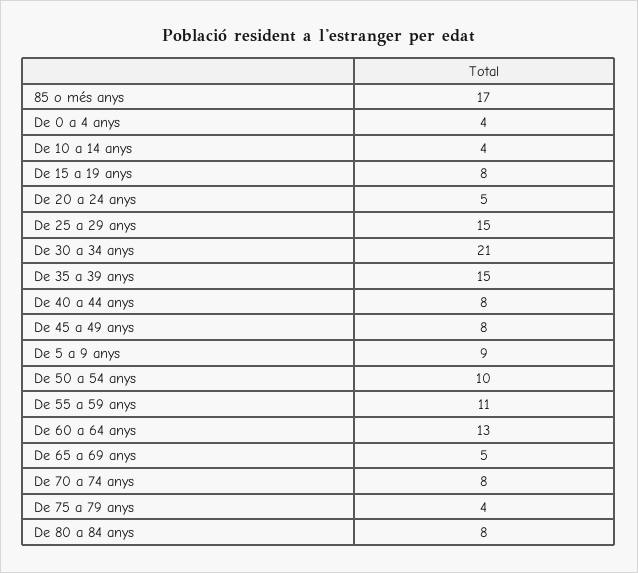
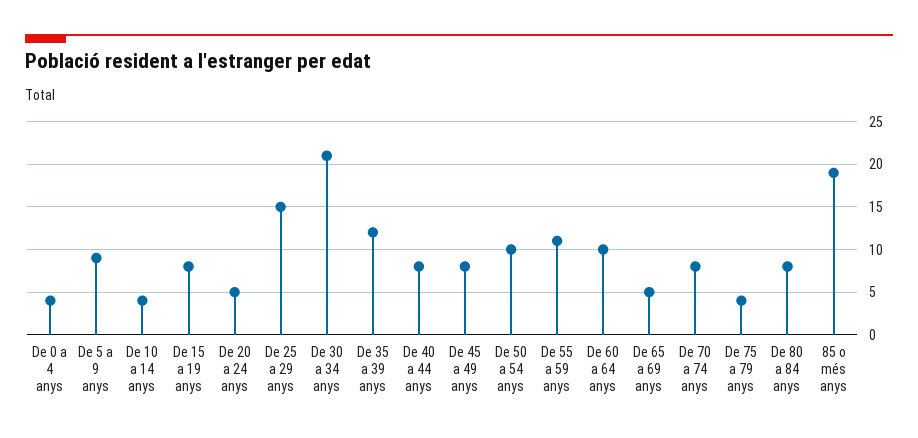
  {
-   "85 o més anys": 17,
+   "85 o més anys": 19,
    "De 0 a 4 anys": 4,
    "De 10 a 14 anys": 4,
    "De 15 a 19 anys": 8,
    "De 20 a 24 anys": 5,
    "De 25 a 29 anys": 15,
    "De 30 a 34 anys": 21,
-   "De 35 a 39 anys": 15,
+   "De 35 a 39 anys": 12,
    "De 40 a 44 anys": 8,
    "De 45 a 49 anys": 8,
    "De 5 a 9 anys": 9,
    "De 50 a 54 anys": 10,
    "De 55 a 59 anys": 11,
-   "De 60 a 64 anys": 13,
+   "De 60 a 64 anys": 10,
    "De 65 a 69 anys": 5,
    "De 70 a 74 anys": 8,
    "De 75 a 79 anys": 4,
    "De 80 a 84 anys": 8
  }

